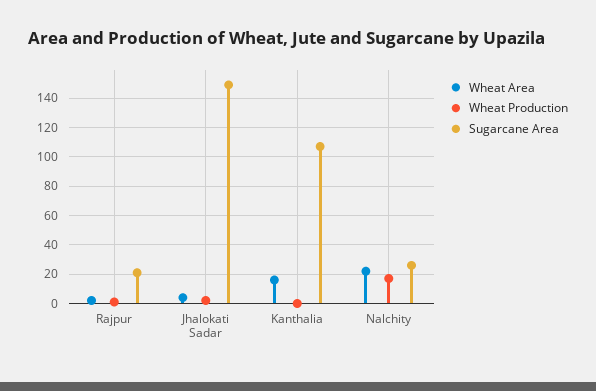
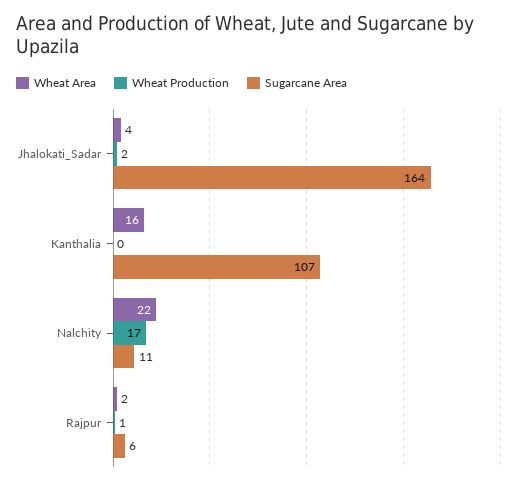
  {
    "Wheat Area": {
      "Rajpur": 2,
      "Jhalokati Sadar": 4,
      "Kanthalia": 16,
      "Nalchity": 22
    },
    "Wheat Production": {
      "Rajpur": 1,
      "Jhalokati Sadar": 2,
      "Kanthalia": 0,
      "Nalchity": 17
    },
    "Sugarcane Area": {
-     "Rajpur": 20,
+     "Rajpur": 6,
-     "Jhalokati Sadar": 150,
+     "Jhalokati Sadar": 164,
      "Kanthalia": 107,
-     "Nalchity": 25
+     "Nalchity": 11
    }
  }

